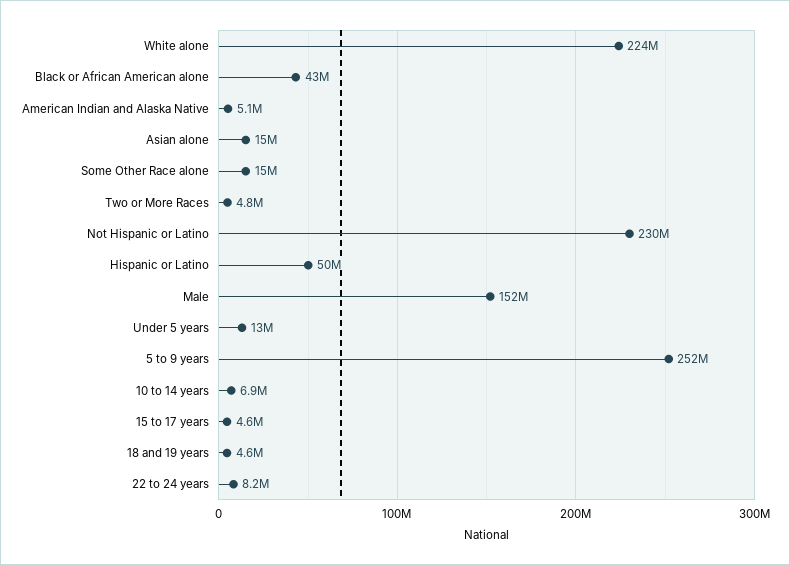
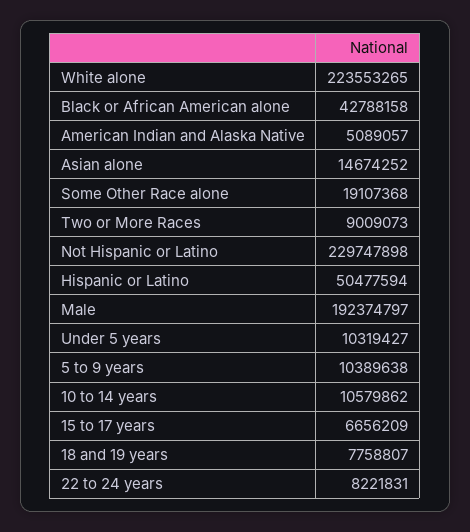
  {
    "White alone": 223553265,
    "Black or African American alone": 42788158,
    "American Indian and Alaska Native": 5089057,
    "Asian alone": 14674252,
-   "Some Other Race alone": 15000000,
+   "Some Other Race alone": 19107368,
-   "Two or More Races": 4800000,
+   "Two or More Races": 9009073,
    "Not Hispanic or Latino": 229747898,
    "Hispanic or Latino": 50477594,
-   "Male": 152000000,
+   "Male": 192374797,
-   "Under 5 years": 13000000,
+   "Under 5 years": 10319427,
-   "5 to 9 years": 252000000,
+   "5 to 9 years": 10389638,
-   "10 to 14 years": 6900000,
+   "10 to 14 years": 10579862,
-   "15 to 17 years": 4600000,
+   "15 to 17 years": 6656209,
-   "18 and 19 years": 4600000,
+   "18 and 19 years": 7758807,
    "22 to 24 years": 8221831
  }

